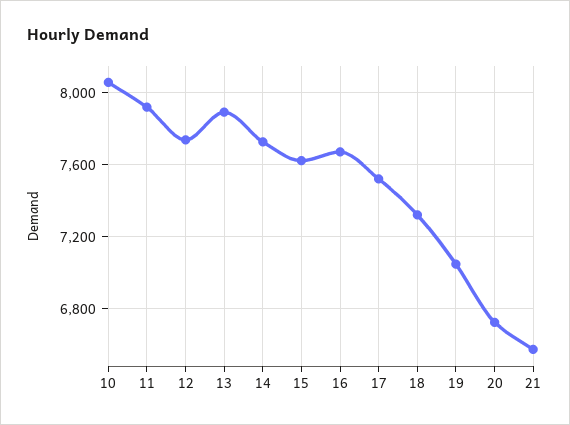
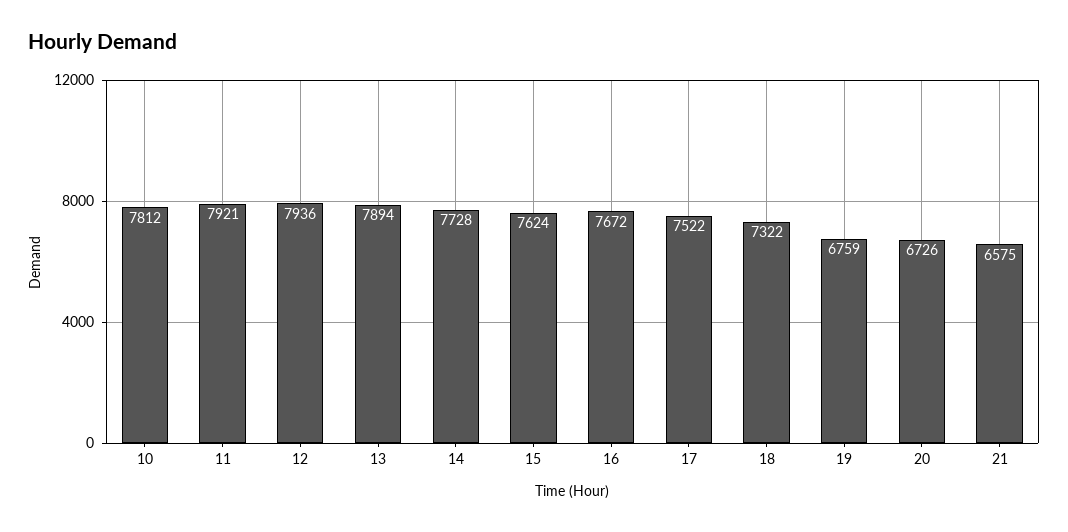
  {
-   "10": 8050,
+   "10": 7812,
    "11": 7921,
-   "12": 7750,
+   "12": 7936,
    "13": 7894,
    "14": 7728,
    "15": 7624,
    "16": 7672,
    "17": 7522,
    "18": 7322,
-   "19": 7050,
+   "19": 6759,
    "20": 6726,
    "21": 6575
  }

